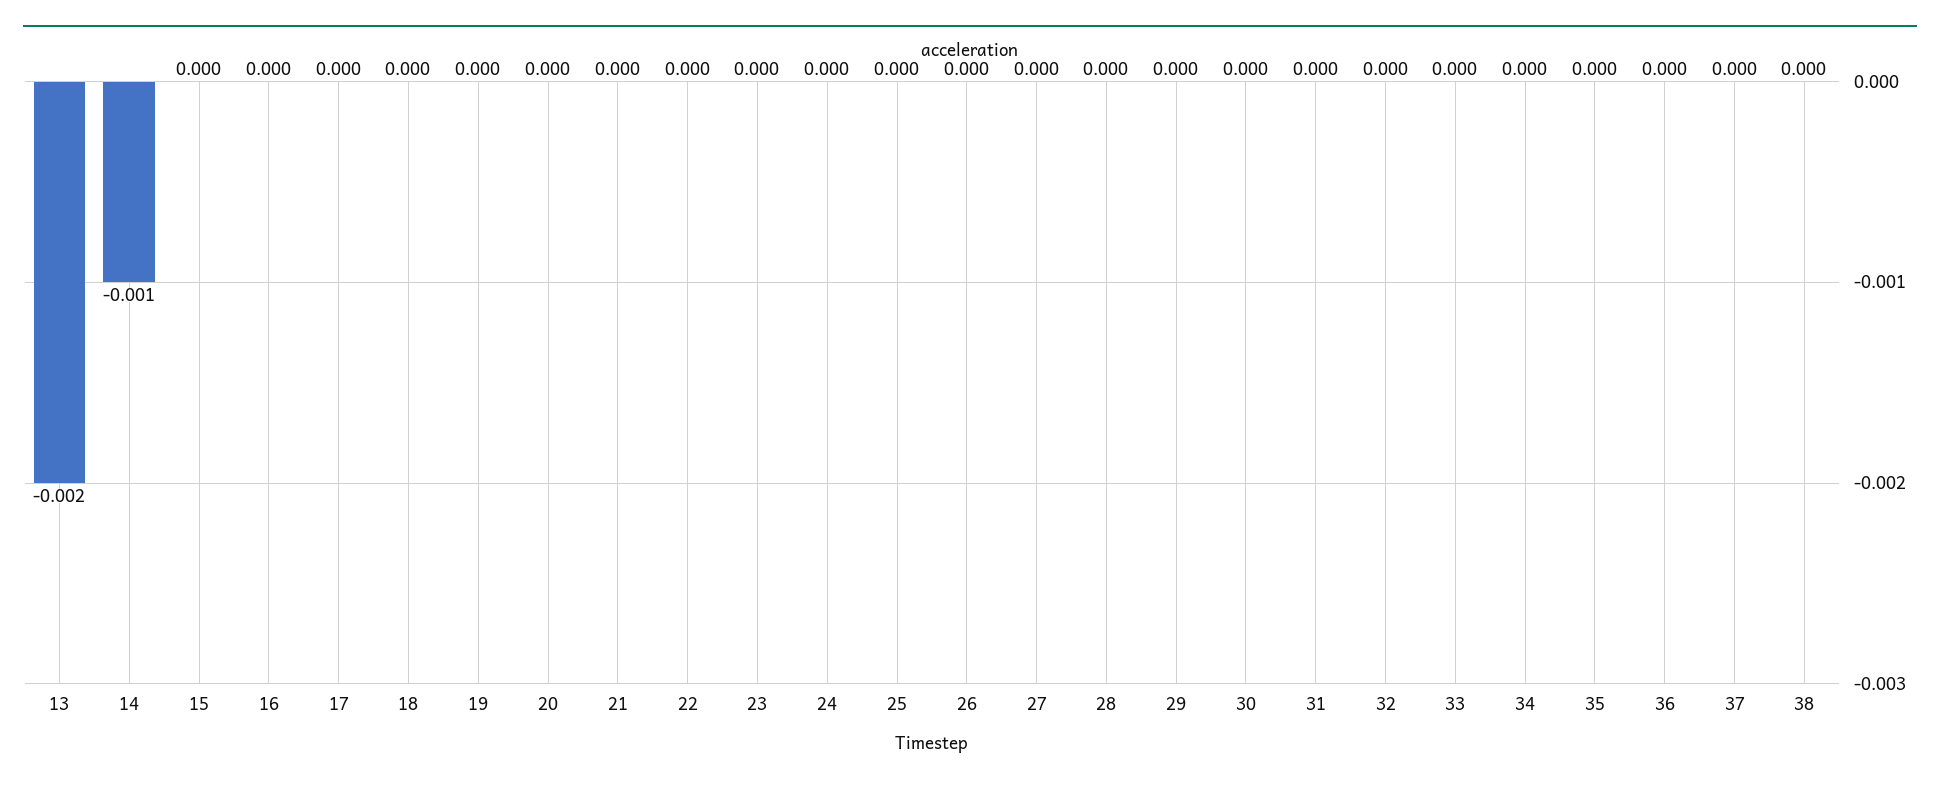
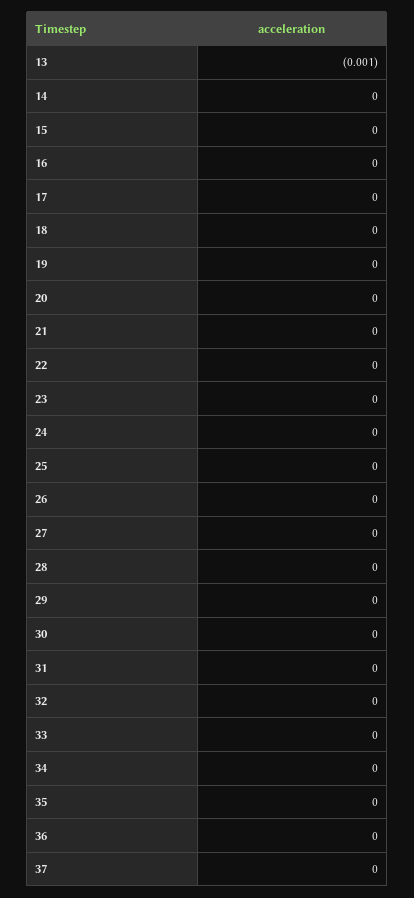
  {
-   "13": -0.002,
+   "13": -0.001,
-   "14": -0.001,
+   "14": 0,
    "15": 0,
    "16": 0,
    "17": 0,
    "18": 0,
    "19": 0,
    "20": 0,
    "21": 0,
    "22": 0,
    "23": 0,
    "24": 0,
    "25": 0,
    "26": 0,
    "27": 0,
    "28": 0,
    "29": 0,
    "30": 0,
    "31": 0,
    "32": 0,
    "33": 0,
    "34": 0,
    "35": 0,
    "36": 0,
-   "37": 0,
+   "37": 0
-   "38": 0
  }

